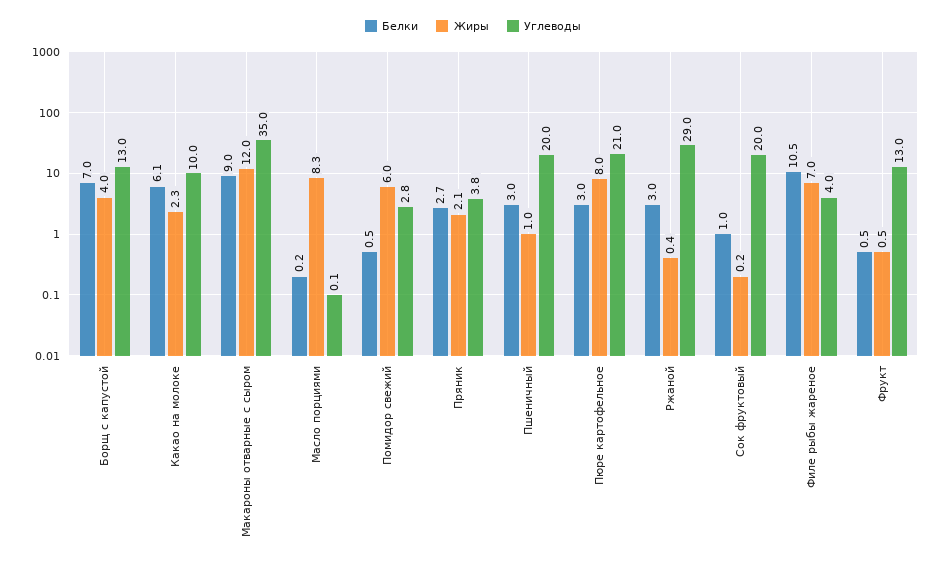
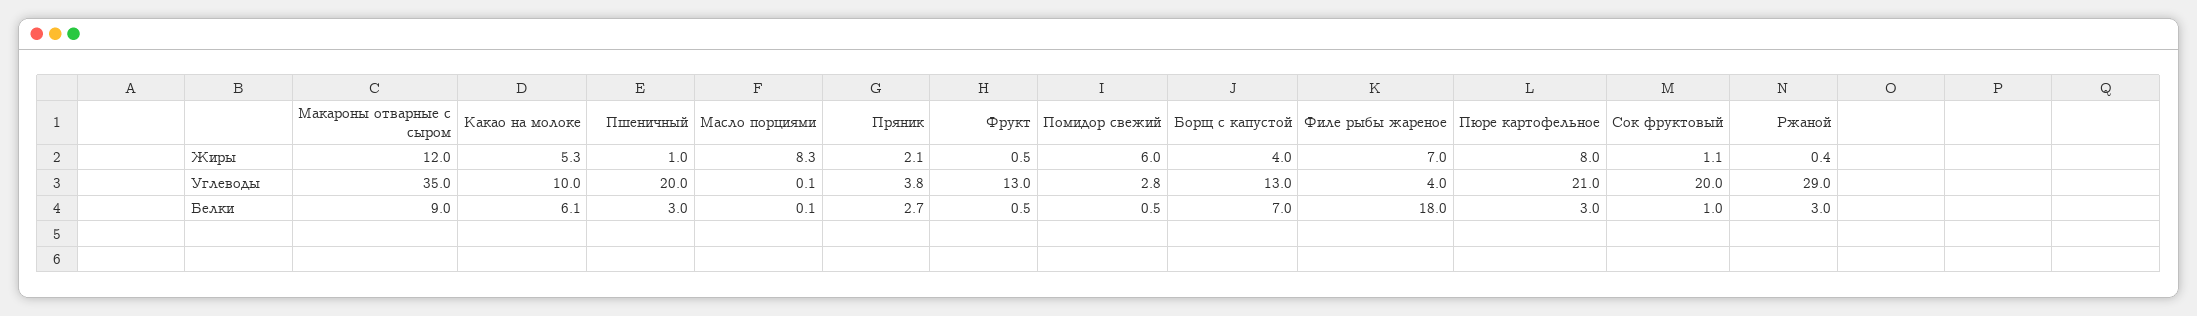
  {
    "Белки": {
      "Борщ с капустой": 7,
      "Какао на молоке": 6.1,
      "Макароны отварные с сыром": 9,
-     "Масло порциями": 0.2,
+     "Масло порциями": 0.1,
      "Помидор свежий": 0.5,
      "Пряник": 2.7,
      "Пшеничный": 3,
      "Пюре картофельное": 3,
      "Ржаной": 3,
      "Сок фруктовый": 1,
-     "Филе рыбы жареное": 10.5,
+     "Филе рыбы жареное": 18,
      "Фрукт": 0.5
    },
    "Жиры": {
      "Борщ с капустой": 4,
-     "Какао на молоке": 2.3,
+     "Какао на молоке": 5.3,
      "Макароны отварные с сыром": 12,
      "Масло порциями": 8.3,
      "Помидор свежий": 6,
      "Пряник": 2.1,
      "Пшеничный": 1,
      "Пюре картофельное": 8,
      "Ржаной": 0.4,
-     "Сок фруктовый": 0.2,
+     "Сок фруктовый": 1.1,
      "Филе рыбы жареное": 7,
      "Фрукт": 0.5
    },
    "Углеводы": {
      "Борщ с капустой": 13,
      "Какао на молоке": 10,
      "Макароны отварные с сыром": 35,
      "Масло порциями": 0.1,
      "Помидор свежий": 2.8,
      "Пряник": 3.8,
      "Пшеничный": 20,
      "Пюре картофельное": 21,
      "Ржаной": 29,
      "Сок фруктовый": 20,
      "Филе рыбы жареное": 4,
      "Фрукт": 13
    }
  }

